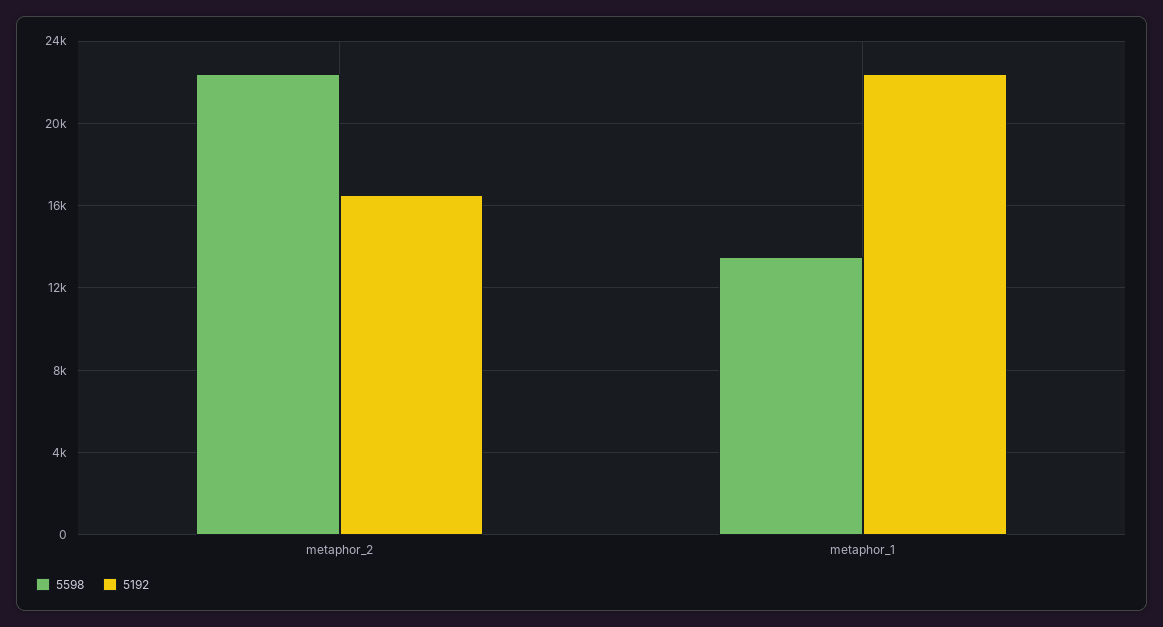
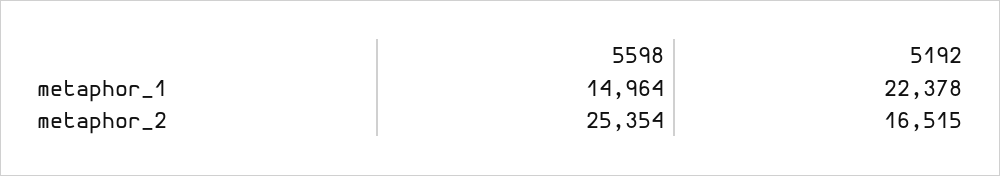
  {
    "5598": {
-     "metaphor_2": 22500,
+     "metaphor_2": 25354,
-     "metaphor_1": 13500
+     "metaphor_1": 14964
    },
    "5192": {
      "metaphor_2": 16515,
      "metaphor_1": 22378
    }
  }

